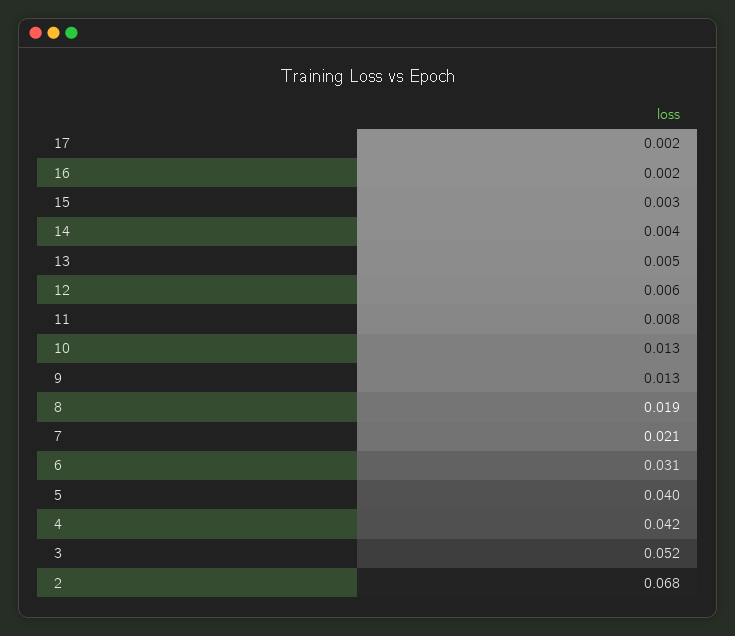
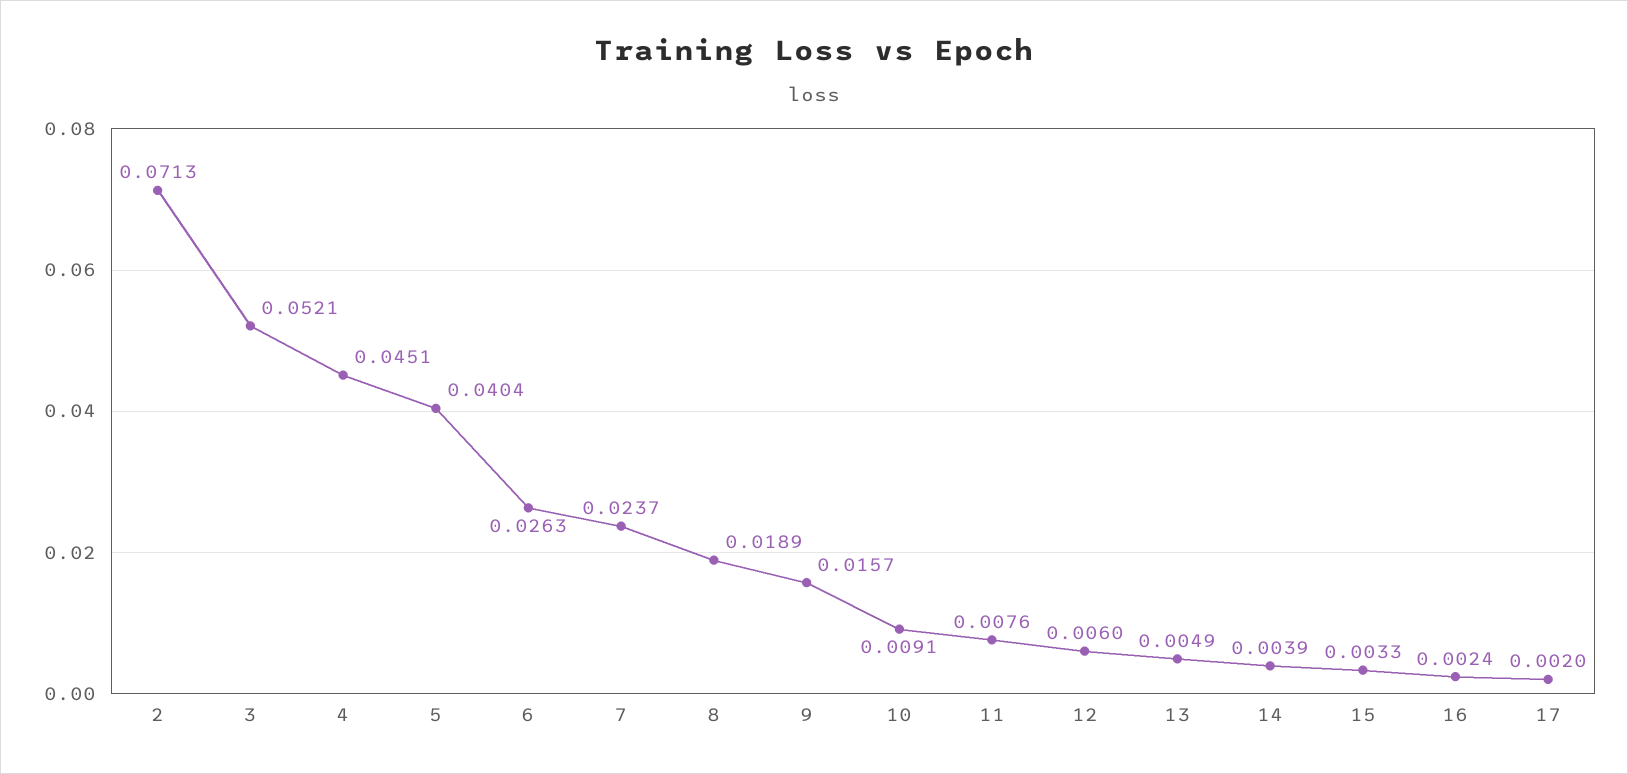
  {
    "17": 0.002,
    "16": 0.0024,
    "15": 0.0033,
    "14": 0.0039,
    "13": 0.0049,
    "12": 0.006,
    "11": 0.0076,
-   "10": 0.013,
+   "10": 0.0091,
-   "9": 0.013,
+   "9": 0.0157,
    "8": 0.0189,
-   "7": 0.021,
+   "7": 0.0237,
-   "6": 0.031,
+   "6": 0.0263,
    "5": 0.0404,
-   "4": 0.042,
+   "4": 0.0451,
    "3": 0.0521,
-   "2": 0.068
+   "2": 0.0713
  }

